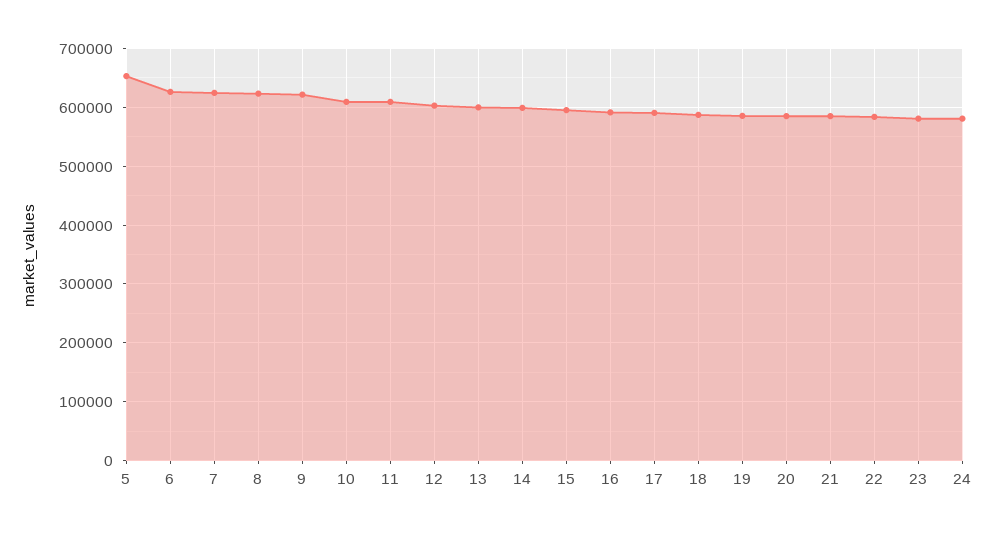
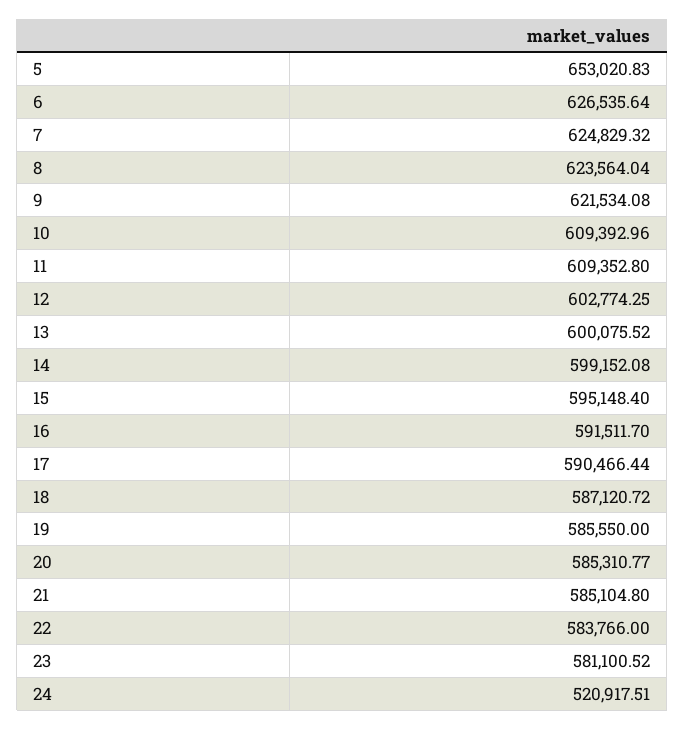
  {
    "5": 653020.83,
    "6": 626535.64,
    "7": 624829.32,
    "8": 623564.04,
    "9": 621534.08,
    "10": 609392.96,
    "11": 609352.8,
    "12": 602774.25,
    "13": 600075.52,
    "14": 599152.08,
    "15": 595148.4,
    "16": 591511.7,
    "17": 590466.44,
    "18": 587120.72,
    "19": 585550,
    "20": 585310.77,
    "21": 585104.8,
    "22": 583766,
    "23": 581100.52,
-   "24": 580000
+   "24": 520917.51
  }

